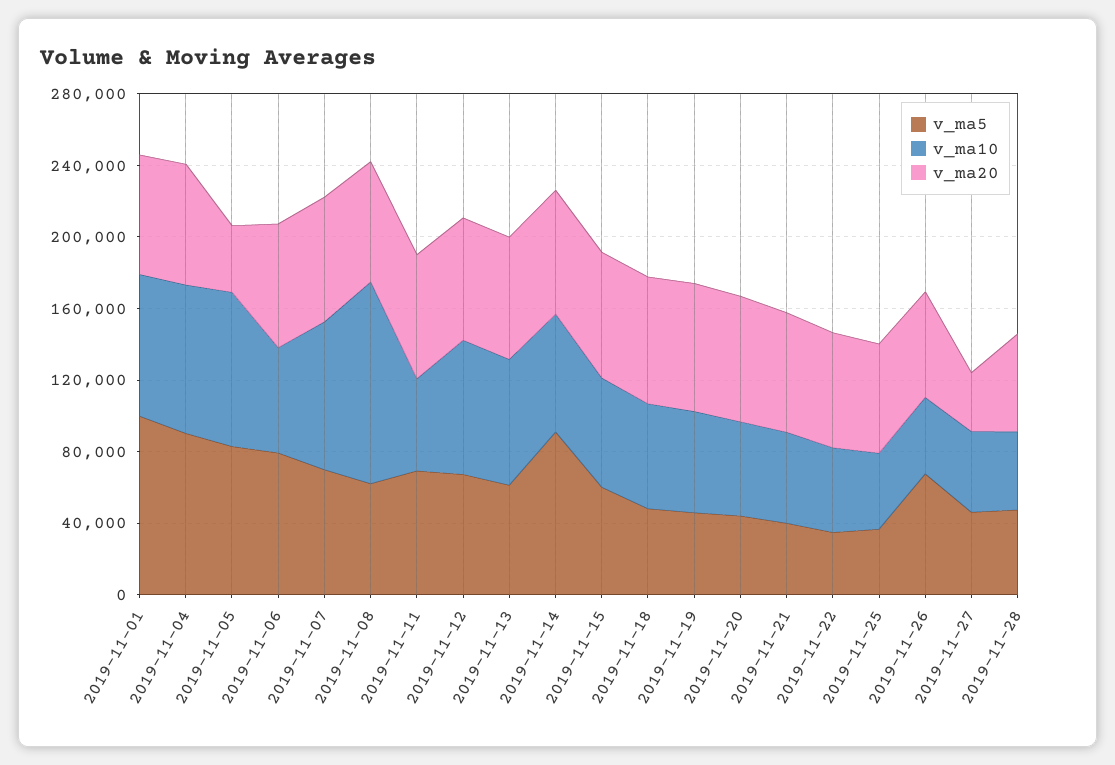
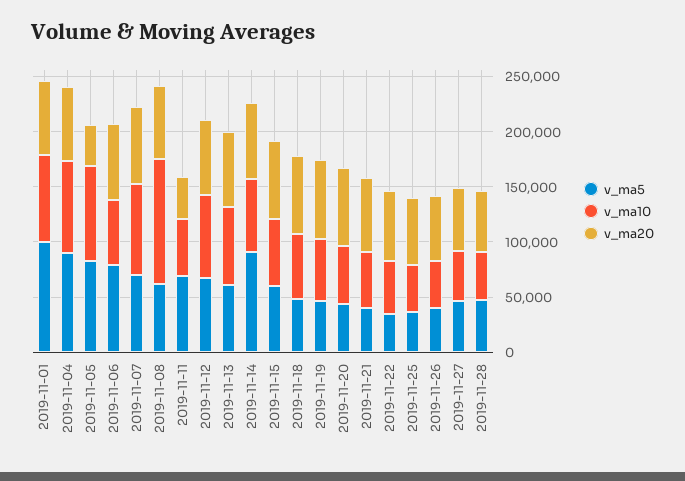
  {
    "v_ma5": {
      "2019-11-01": 100000,
      "2019-11-04": 90000,
      "2019-11-05": 80000,
      "2019-11-06": 80000,
      "2019-11-07": 70000,
      "2019-11-08": 60000,
      "2019-11-11": 70000,
      "2019-11-12": 70000,
      "2019-11-13": 60000,
      "2019-11-14": 90000,
      "2019-11-15": 60000,
      "2019-11-18": 50000,
      "2019-11-19": 50000,
      "2019-11-20": 40000,
      "2019-11-21": 40000,
      "2019-11-22": 30000,
      "2019-11-25": 40000,
-     "2019-11-26": 70000,
+     "2019-11-26": 40000,
      "2019-11-27": 50000,
      "2019-11-28": 50000
    },
    "v_ma10": {
      "2019-11-01": 80000,
      "2019-11-04": 80000,
      "2019-11-05": 90000,
      "2019-11-06": 60000,
      "2019-11-07": 80000,
      "2019-11-08": 110000,
      "2019-11-11": 50000,
      "2019-11-12": 80000,
      "2019-11-13": 70000,
      "2019-11-14": 70000,
      "2019-11-15": 60000,
      "2019-11-18": 60000,
      "2019-11-19": 60000,
      "2019-11-20": 50000,
      "2019-11-21": 50000,
      "2019-11-22": 50000,
      "2019-11-25": 40000,
      "2019-11-26": 40000,
      "2019-11-27": 50000,
      "2019-11-28": 40000
    },
    "v_ma20": {
      "2019-11-01": 70000,
      "2019-11-04": 70000,
      "2019-11-05": 40000,
      "2019-11-06": 70000,
      "2019-11-07": 70000,
      "2019-11-08": 70000,
-     "2019-11-11": 70000,
+     "2019-11-11": 40000,
      "2019-11-12": 70000,
      "2019-11-13": 70000,
      "2019-11-14": 70000,
      "2019-11-15": 70000,
      "2019-11-18": 70000,
      "2019-11-19": 70000,
      "2019-11-20": 70000,
      "2019-11-21": 70000,
      "2019-11-22": 60000,
      "2019-11-25": 60000,
      "2019-11-26": 60000,
-     "2019-11-27": 30000,
+     "2019-11-27": 60000,
      "2019-11-28": 50000
    }
  }

